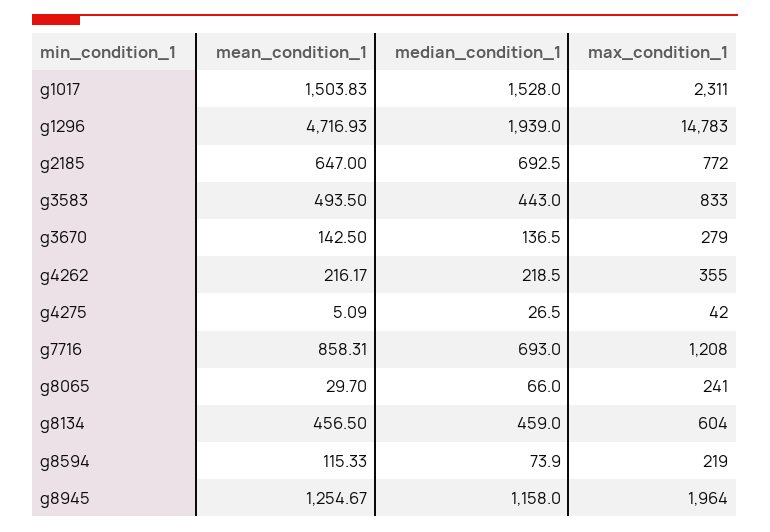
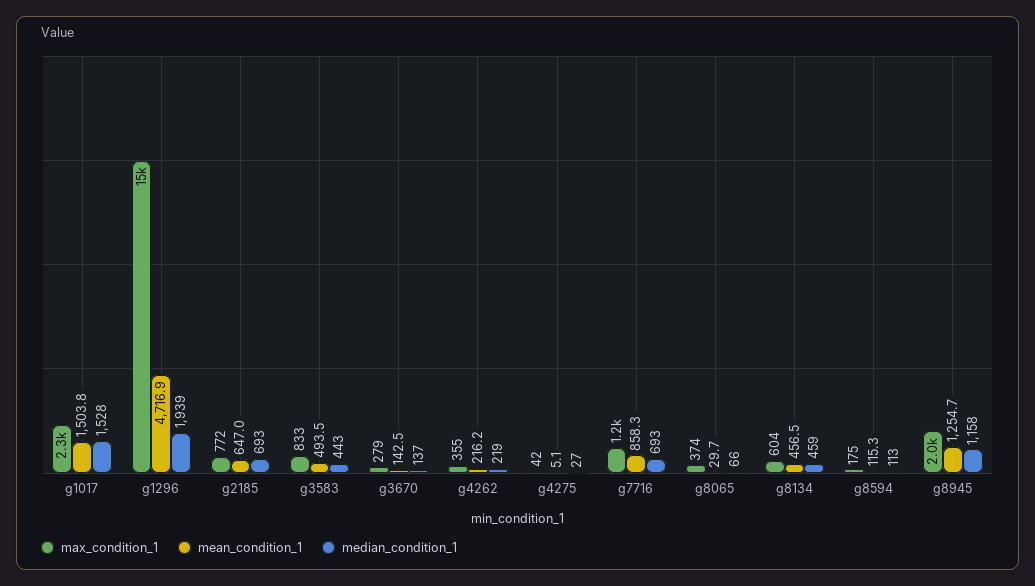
  {
    "mean_condition_1": {
      "g1017": 1503.83,
      "g1296": 4716.93,
      "g2185": 647,
      "g3583": 493.5,
      "g3670": 142.5,
      "g4262": 216.17,
      "g4275": 5.09,
      "g7716": 858.31,
      "g8065": 29.7,
      "g8134": 456.5,
      "g8594": 115.33,
      "g8945": 1254.67
    },
    "median_condition_1": {
      "g1017": 1528,
      "g1296": 1939,
      "g2185": 692.5,
      "g3583": 443,
      "g3670": 136.5,
      "g4262": 218.5,
      "g4275": 26.5,
      "g7716": 693,
      "g8065": 66,
      "g8134": 459,
-     "g8594": 73.9,
+     "g8594": 113,
      "g8945": 1158
    },
    "max_condition_1": {
      "g1017": 2311,
      "g1296": 14783,
      "g2185": 772,
      "g3583": 833,
      "g3670": 279,
      "g4262": 355,
      "g4275": 42,
      "g7716": 1208,
-     "g8065": 241,
+     "g8065": 374,
      "g8134": 604,
-     "g8594": 219,
+     "g8594": 175,
      "g8945": 1964
    }
  }

